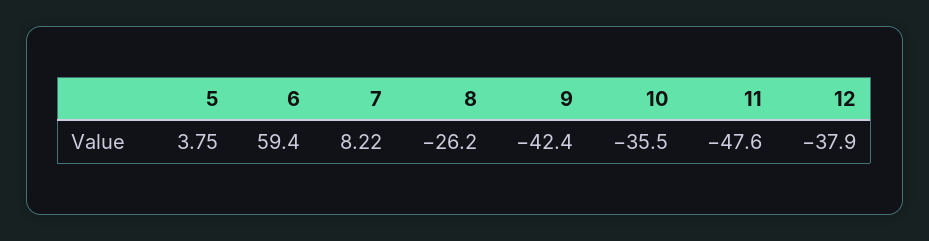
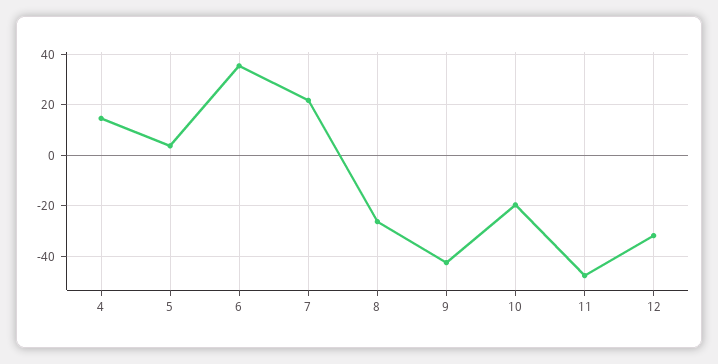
  {
    "5": 3.75,
-   "6": 59.4,
+   "6": 35,
-   "7": 8.22,
+   "7": 22.5,
    "8": -26.2,
    "9": -42.4,
-   "10": -35.5,
+   "10": -20,
    "11": -47.6,
-   "12": -37.9
+   "12": -32.5,
+   "4": 15
  }

